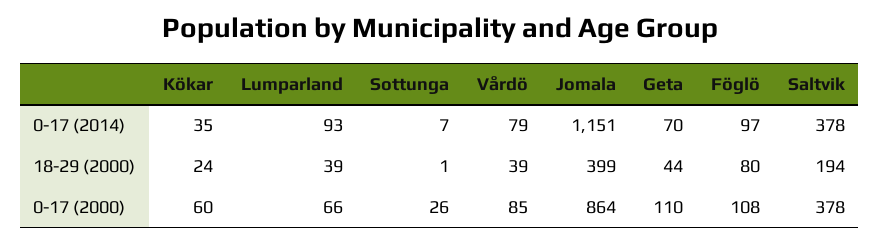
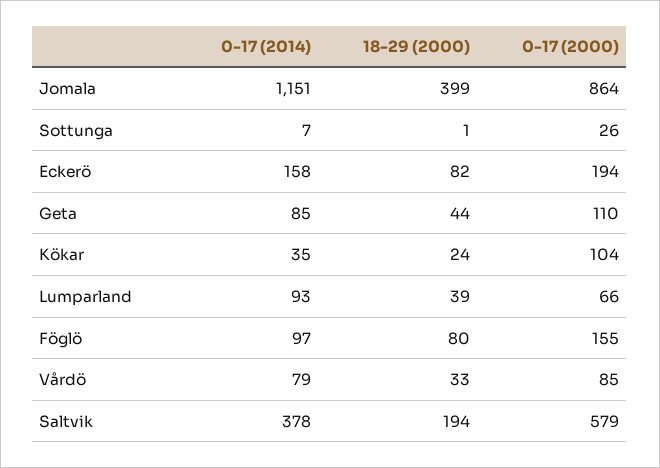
  {
    "Kökar": {
      "0-17 (2014)": 35,
      "18-29 (2000)": 24,
-     "0-17 (2000)": 60
+     "0-17 (2000)": 104
    },
    "Lumparland": {
      "0-17 (2014)": 93,
      "18-29 (2000)": 39,
      "0-17 (2000)": 66
    },
    "Sottunga": {
      "0-17 (2014)": 7,
      "18-29 (2000)": 1,
      "0-17 (2000)": 26
    },
    "Vårdö": {
      "0-17 (2014)": 79,
-     "18-29 (2000)": 39,
+     "18-29 (2000)": 33,
      "0-17 (2000)": 85
    },
    "Jomala": {
      "0-17 (2014)": 1151,
      "18-29 (2000)": 399,
      "0-17 (2000)": 864
    },
    "Geta": {
-     "0-17 (2014)": 70,
+     "0-17 (2014)": 85,
      "18-29 (2000)": 44,
      "0-17 (2000)": 110
    },
    "Föglö": {
      "0-17 (2014)": 97,
      "18-29 (2000)": 80,
-     "0-17 (2000)": 108
+     "0-17 (2000)": 155
    },
    "Saltvik": {
      "0-17 (2014)": 378,
      "18-29 (2000)": 194,
-     "0-17 (2000)": 378
+     "0-17 (2000)": 579
-   }
+   },
+   "Eckerö": {
+     "0-17 (2014)": 158,
+     "18-29 (2000)": 82,
+     "0-17 (2000)": 194
+   }
  }

